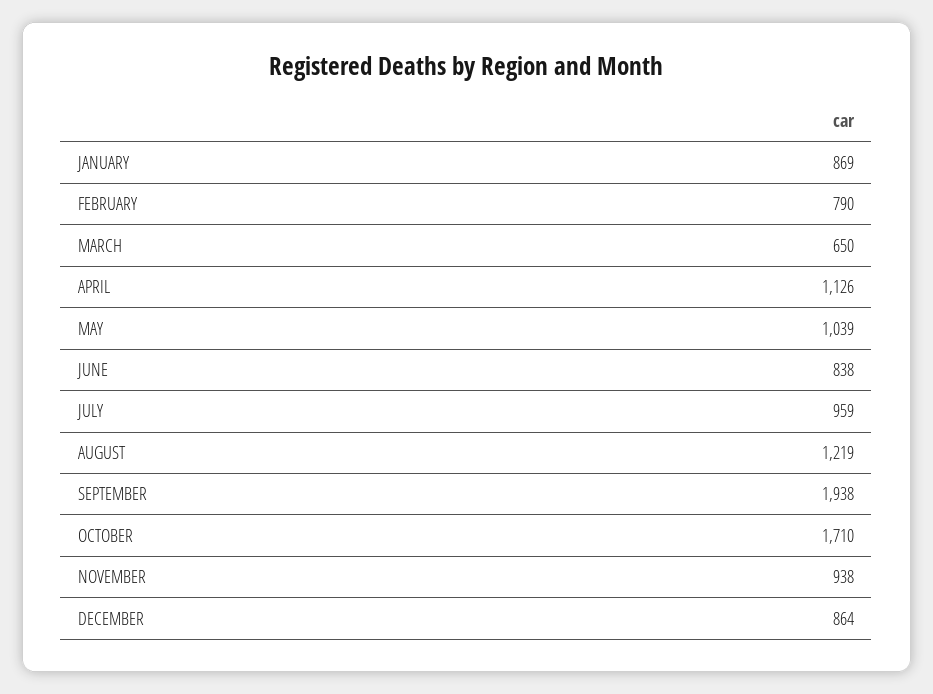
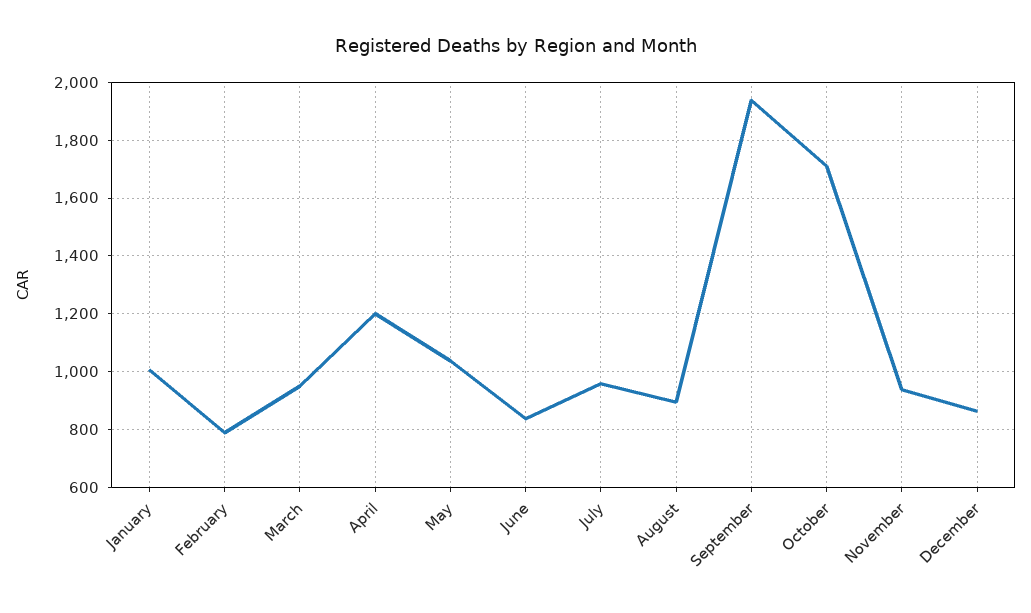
  {
-   "JANUARY": 869,
+   "JANUARY": 1000,
    "FEBRUARY": 790,
-   "MARCH": 650,
+   "MARCH": 950,
-   "APRIL": 1126,
+   "APRIL": 1200,
    "MAY": 1039,
    "JUNE": 838,
    "JULY": 959,
-   "AUGUST": 1219,
+   "AUGUST": 900,
    "SEPTEMBER": 1938,
    "OCTOBER": 1710,
    "NOVEMBER": 938,
    "DECEMBER": 864
  }

